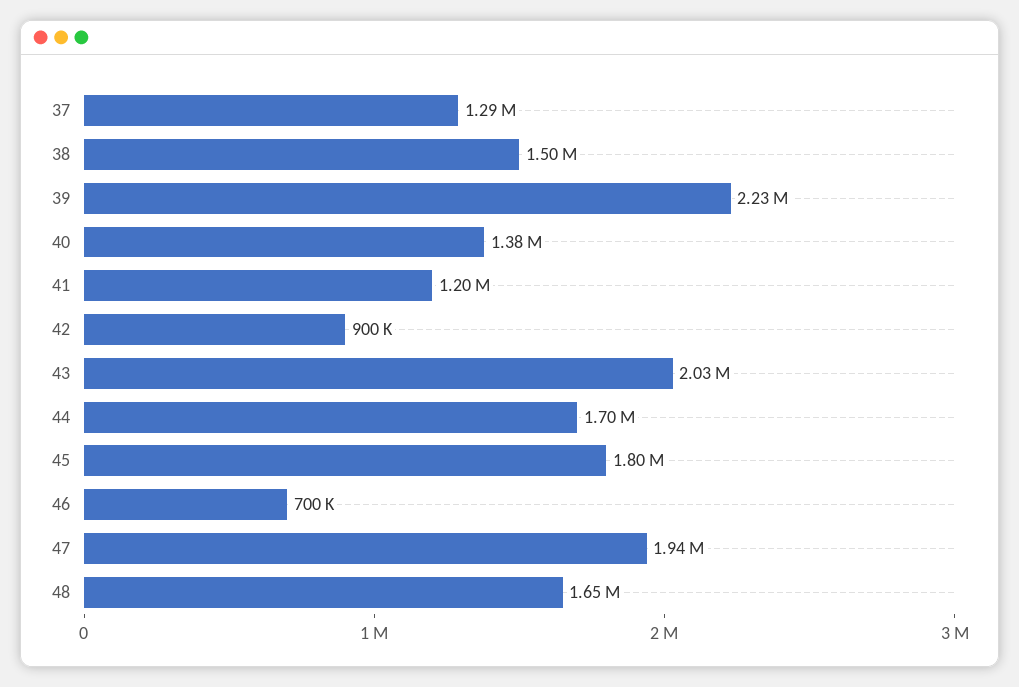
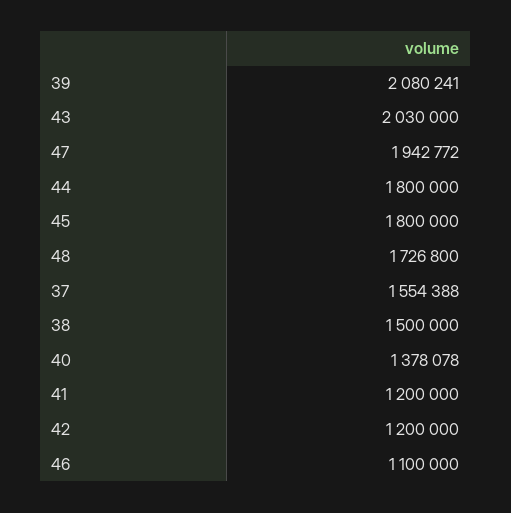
  {
-   "37": 1290000,
+   "37": 1554388,
    "38": 1500000,
-   "39": 2230000,
+   "39": 2080241,
    "40": 1378078,
    "41": 1200000,
-   "42": 900000,
+   "42": 1200000,
    "43": 2030000,
-   "44": 1700000,
+   "44": 1800000,
    "45": 1800000,
-   "46": 700000,
+   "46": 1100000,
    "47": 1942772,
-   "48": 1650000
+   "48": 1726800
  }

